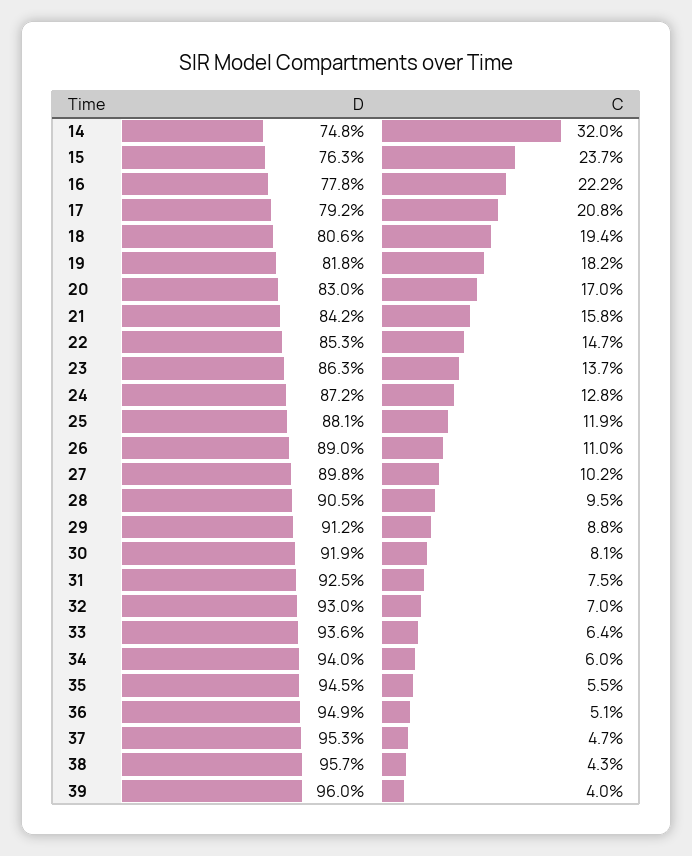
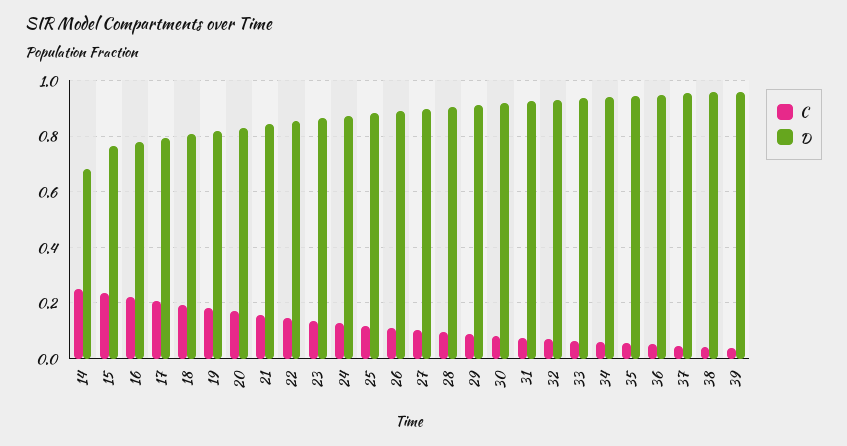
  {
    "D": {
-     "14": 0.748,
+     "14": 0.675,
      "15": 0.763,
      "16": 0.778,
      "17": 0.792,
      "18": 0.806,
      "19": 0.818,
      "20": 0.83,
      "21": 0.842,
      "22": 0.853,
      "23": 0.863,
      "24": 0.872,
      "25": 0.881,
      "26": 0.89,
      "27": 0.898,
      "28": 0.905,
      "29": 0.912,
      "30": 0.919,
      "31": 0.925,
      "32": 0.93,
      "33": 0.936,
      "34": 0.94,
      "35": 0.945,
      "36": 0.949,
      "37": 0.953,
      "38": 0.957,
      "39": 0.96
    },
    "C": {
-     "14": 0.32,
+     "14": 0.25,
      "15": 0.237,
      "16": 0.222,
      "17": 0.208,
      "18": 0.194,
      "19": 0.182,
      "20": 0.17,
      "21": 0.158,
      "22": 0.147,
      "23": 0.137,
      "24": 0.128,
      "25": 0.119,
      "26": 0.11,
      "27": 0.102,
      "28": 0.095,
      "29": 0.088,
      "30": 0.081,
      "31": 0.075,
      "32": 0.07,
      "33": 0.064,
      "34": 0.06,
      "35": 0.055,
      "36": 0.051,
      "37": 0.047,
      "38": 0.043,
      "39": 0.04
    }
  }

